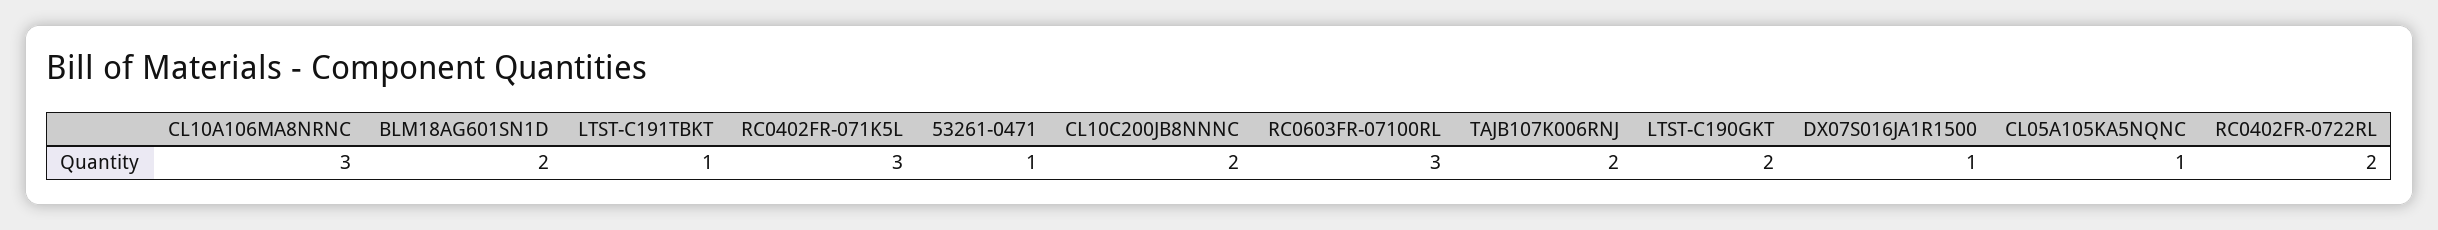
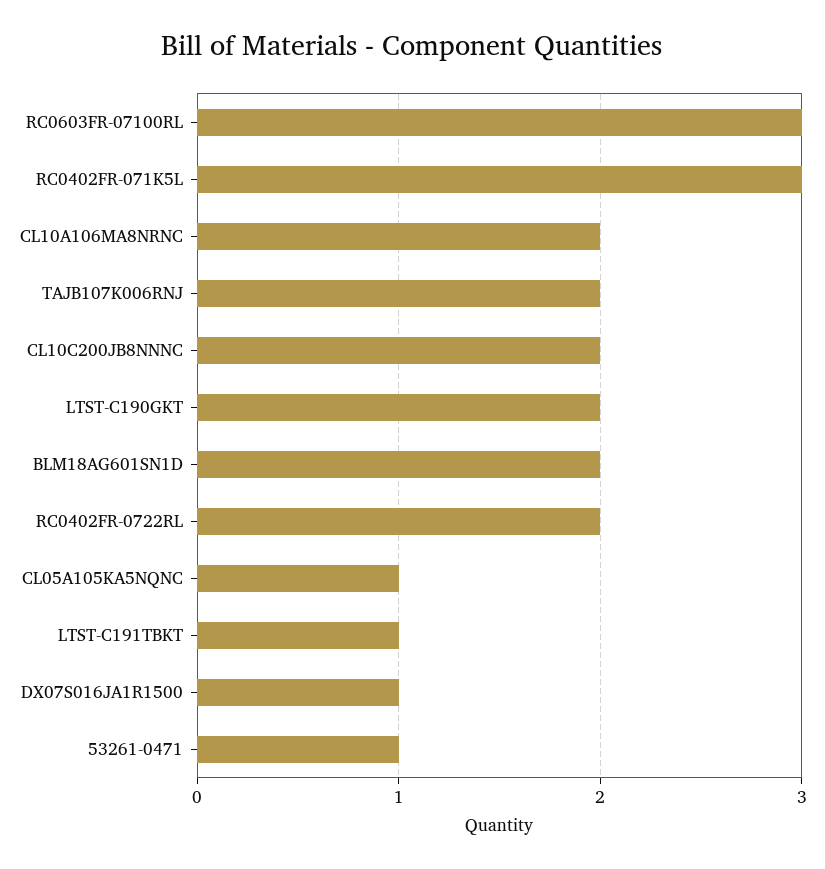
  {
-   "CL10A106MA8NRNC": 3,
+   "CL10A106MA8NRNC": 2,
    "BLM18AG601SN1D": 2,
    "LTST-C191TBKT": 1,
    "RC0402FR-071K5L": 3,
    "53261-0471": 1,
    "CL10C200JB8NNNC": 2,
    "RC0603FR-07100RL": 3,
    "TAJB107K006RNJ": 2,
    "LTST-C190GKT": 2,
    "DX07S016JA1R1500": 1,
    "CL05A105KA5NQNC": 1,
    "RC0402FR-0722RL": 2
  }

